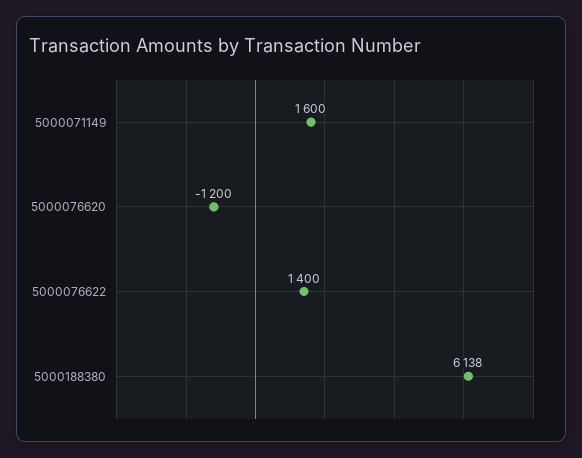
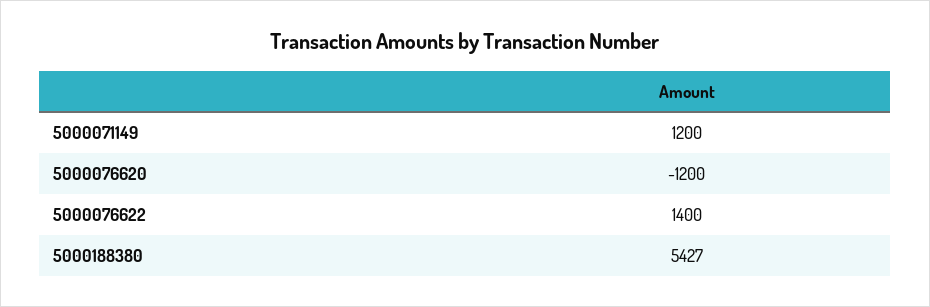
  {
-   "5000071149": 1600,
+   "5000071149": 1200,
    "5000076620": -1200,
    "5000076622": 1400,
-   "5000188380": 6138
+   "5000188380": 5427
  }

